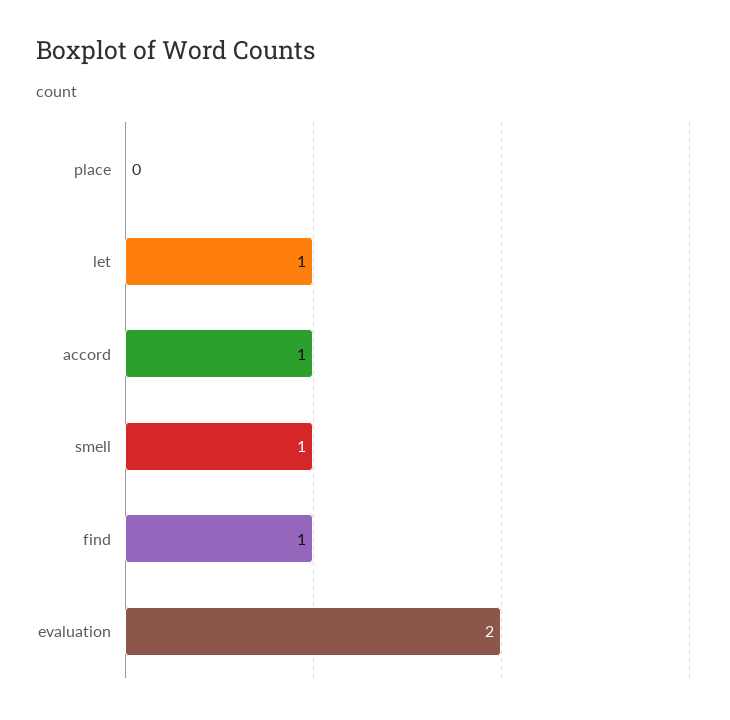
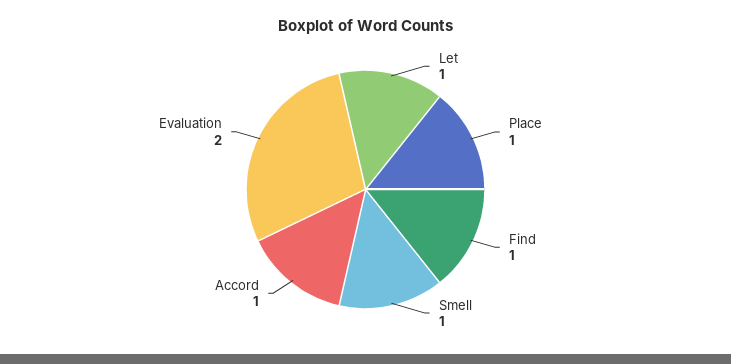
  {
-   "place": 0,
+   "place": 1,
    "let": 1,
    "accord": 1,
    "smell": 1,
    "find": 1,
    "evaluation": 2
  }

